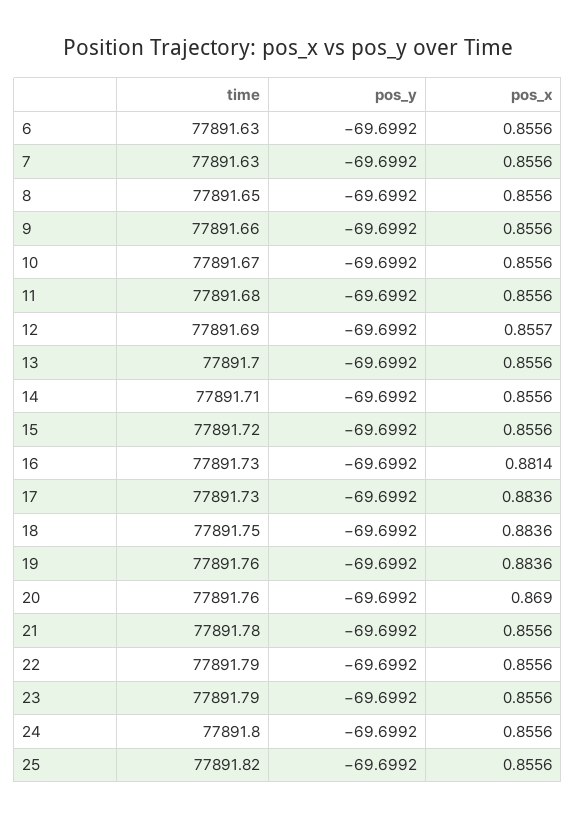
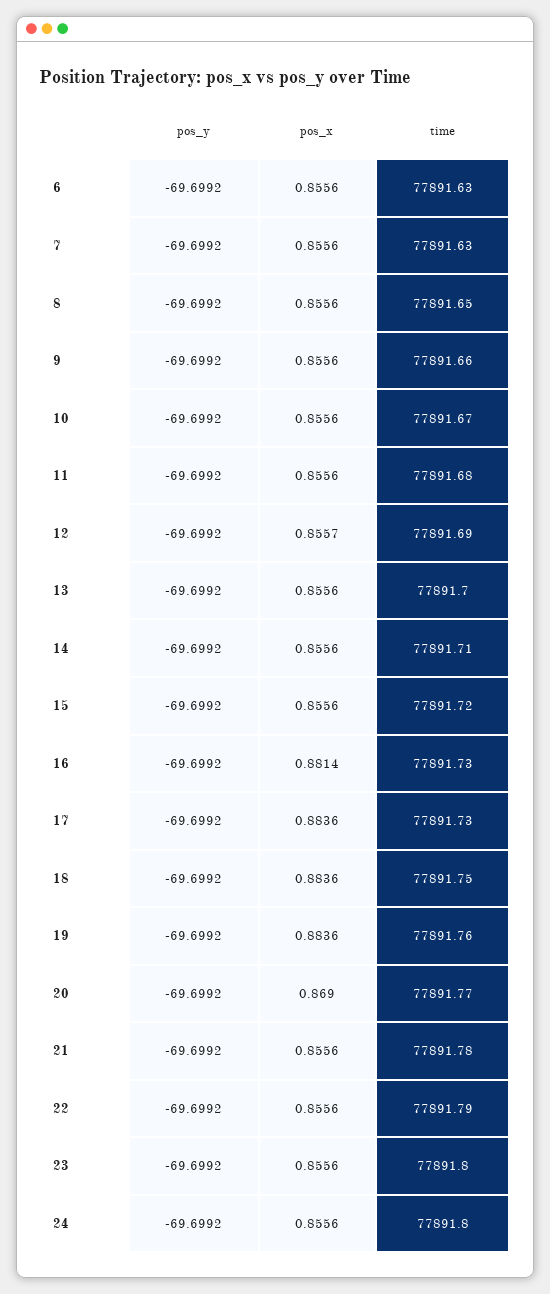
  {
    "time": {
      "6": 77891.63,
      "7": 77891.63,
      "8": 77891.65,
      "9": 77891.66,
      "10": 77891.67,
      "11": 77891.68,
      "12": 77891.69,
      "13": 77891.7,
      "14": 77891.71,
      "15": 77891.72,
      "16": 77891.73,
      "17": 77891.73,
      "18": 77891.75,
      "19": 77891.76,
-     "20": 77891.76,
+     "20": 77891.77,
      "21": 77891.78,
      "22": 77891.79,
-     "23": 77891.79,
+     "23": 77891.8,
-     "24": 77891.8,
+     "24": 77891.8
-     "25": 77891.82
    },
    "pos_y": {
      "6": -69.6992,
      "7": -69.6992,
      "8": -69.6992,
      "9": -69.6992,
      "10": -69.6992,
      "11": -69.6992,
      "12": -69.6992,
      "13": -69.6992,
      "14": -69.6992,
      "15": -69.6992,
      "16": -69.6992,
      "17": -69.6992,
      "18": -69.6992,
      "19": -69.6992,
      "20": -69.6992,
      "21": -69.6992,
      "22": -69.6992,
      "23": -69.6992,
-     "24": -69.6992,
+     "24": -69.6992
-     "25": -69.6992
    },
    "pos_x": {
      "6": 0.8556,
      "7": 0.8556,
      "8": 0.8556,
      "9": 0.8556,
      "10": 0.8556,
      "11": 0.8556,
      "12": 0.8557,
      "13": 0.8556,
      "14": 0.8556,
      "15": 0.8556,
      "16": 0.8814,
      "17": 0.8836,
      "18": 0.8836,
      "19": 0.8836,
      "20": 0.869,
      "21": 0.8556,
      "22": 0.8556,
      "23": 0.8556,
-     "24": 0.8556,
+     "24": 0.8556
-     "25": 0.8556
    }
  }

